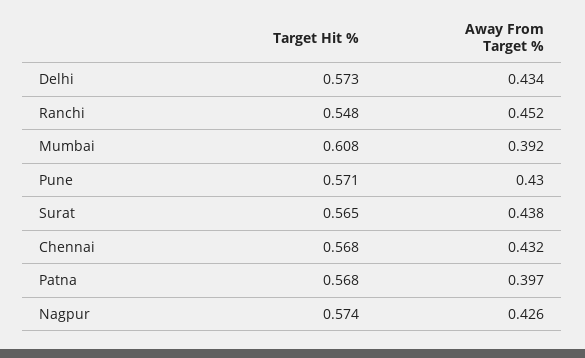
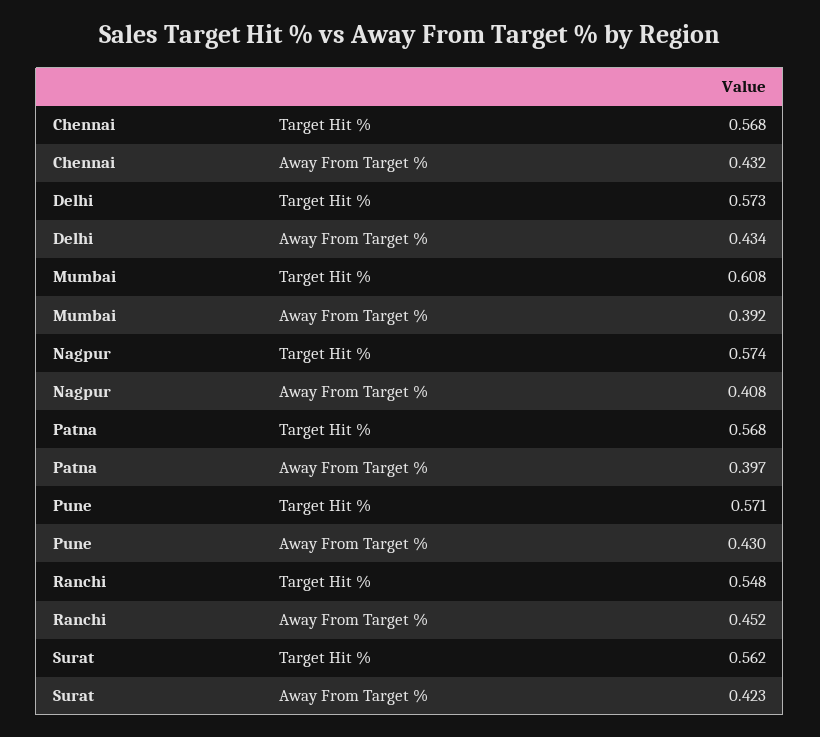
  {
    "Target Hit %": {
      "Delhi": 0.573,
      "Ranchi": 0.548,
      "Mumbai": 0.608,
      "Pune": 0.571,
-     "Surat": 0.565,
+     "Surat": 0.562,
      "Chennai": 0.568,
      "Patna": 0.568,
      "Nagpur": 0.574
    },
    "Away From Target %": {
      "Delhi": 0.434,
      "Ranchi": 0.452,
      "Mumbai": 0.392,
      "Pune": 0.43,
-     "Surat": 0.438,
+     "Surat": 0.423,
      "Chennai": 0.432,
      "Patna": 0.397,
-     "Nagpur": 0.426
+     "Nagpur": 0.408
    }
  }

